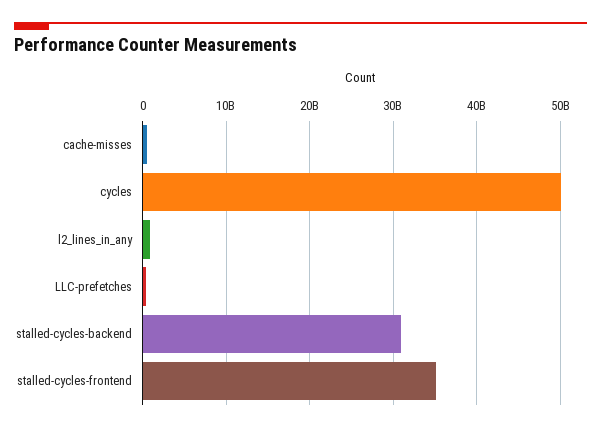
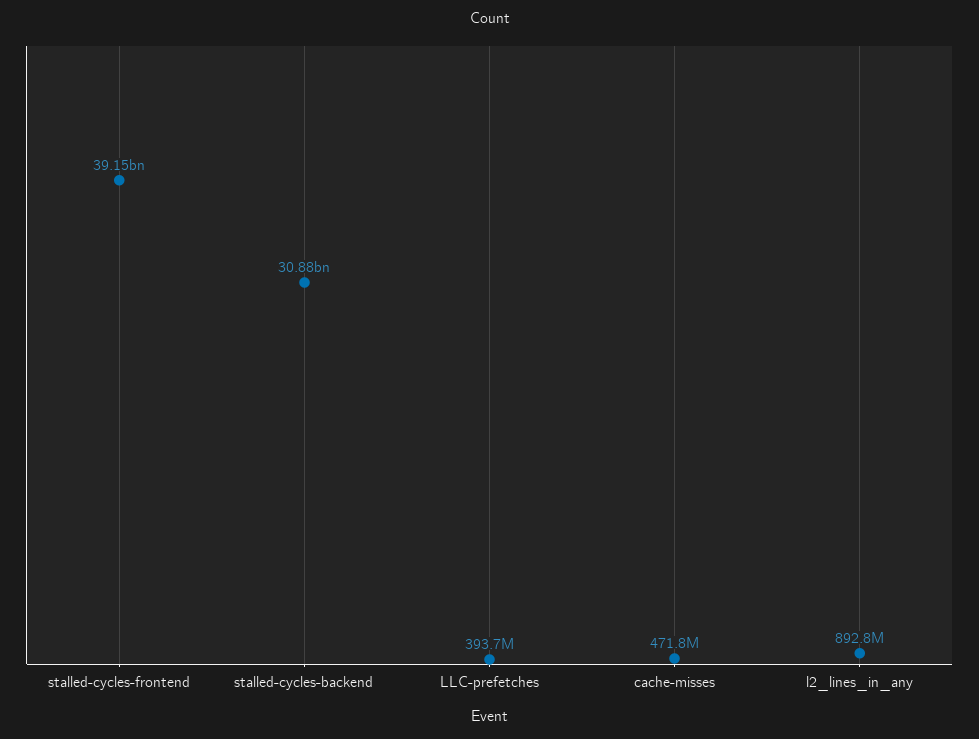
  {
    "cache-misses": 471800000,
-   "cycles": 50000000000,
    "l2_lines_in_any": 892800000,
    "LLC-prefetches": 393700000,
    "stalled-cycles-backend": 30880000000,
-   "stalled-cycles-frontend": 35000000000
+   "stalled-cycles-frontend": 39150000000
  }

